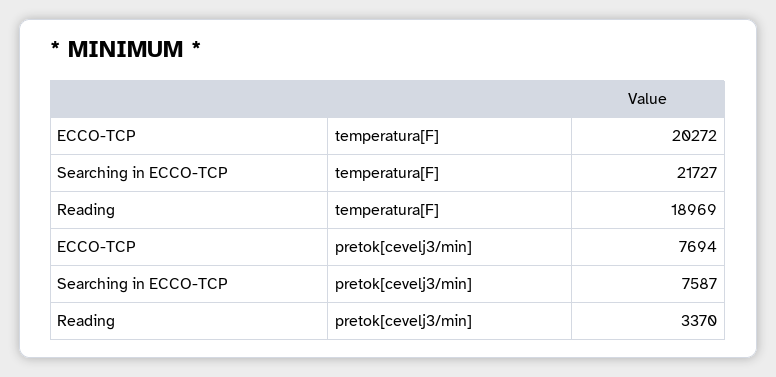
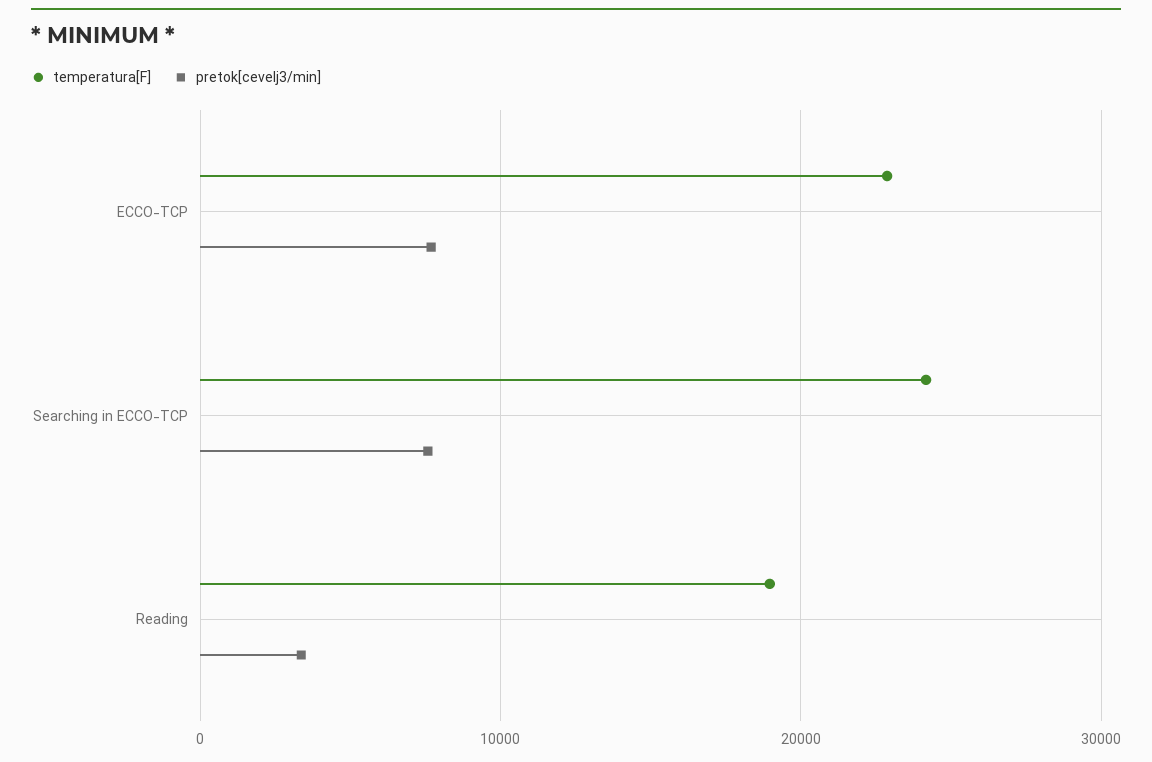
  {
    "temperatura[F]": {
-     "ECCO-TCP": 20272,
+     "ECCO-TCP": 23000,
-     "Searching in ECCO-TCP": 21727,
+     "Searching in ECCO-TCP": 24000,
      "Reading": 18969
    },
    "pretok[cevelj3/min]": {
      "ECCO-TCP": 7694,
      "Searching in ECCO-TCP": 7587,
      "Reading": 3370
    }
  }

